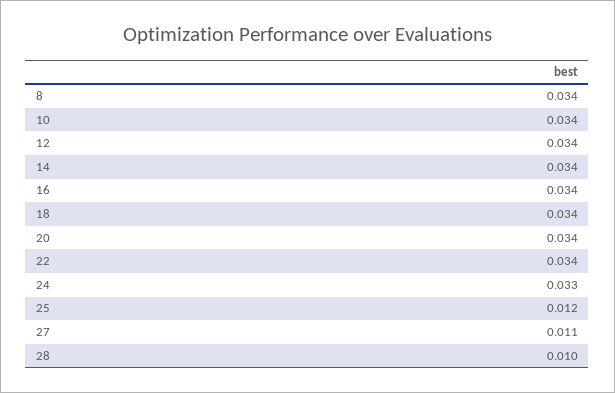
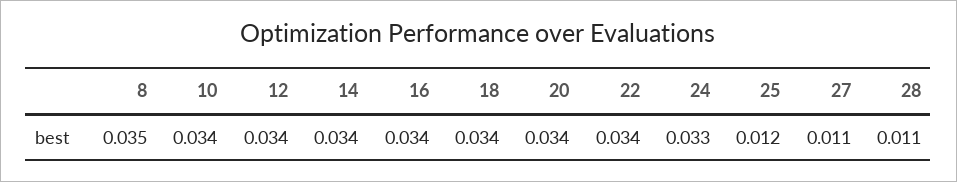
  {
-   "8": 0.034,
+   "8": 0.035,
    "10": 0.034,
    "12": 0.034,
    "14": 0.034,
    "16": 0.034,
    "18": 0.034,
    "20": 0.034,
    "22": 0.034,
    "24": 0.033,
    "25": 0.012,
    "27": 0.011,
-   "28": 0.01
+   "28": 0.011
  }

